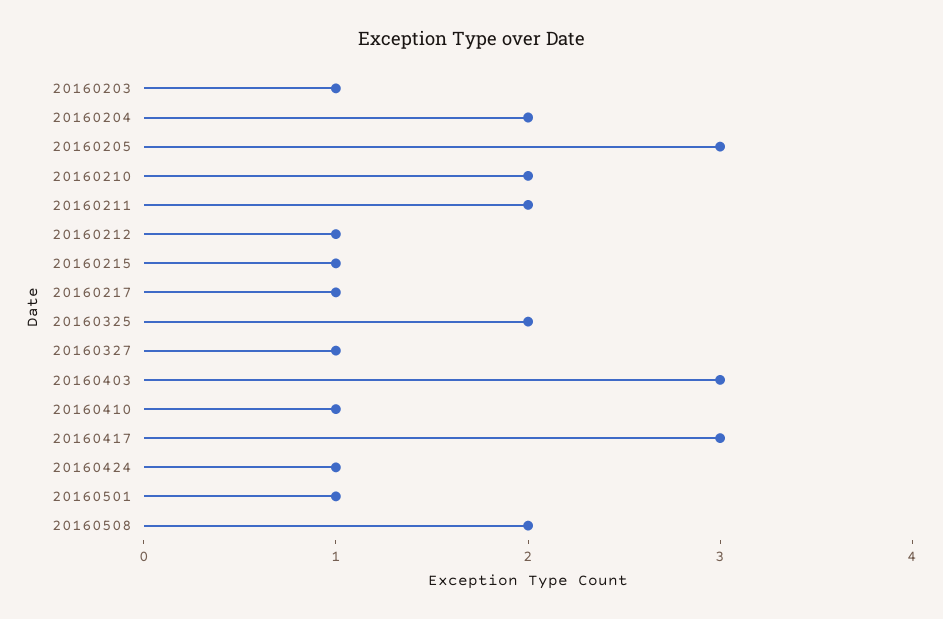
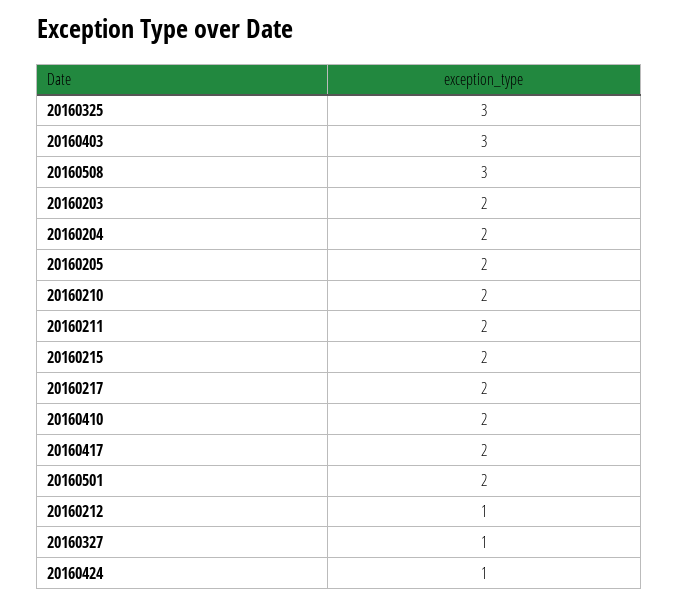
  {
-   "20160203": 1,
+   "20160203": 2,
    "20160204": 2,
-   "20160205": 3,
+   "20160205": 2,
    "20160210": 2,
    "20160211": 2,
    "20160212": 1,
-   "20160215": 1,
+   "20160215": 2,
-   "20160217": 1,
+   "20160217": 2,
-   "20160325": 2,
+   "20160325": 3,
    "20160327": 1,
    "20160403": 3,
-   "20160410": 1,
+   "20160410": 2,
-   "20160417": 3,
+   "20160417": 2,
    "20160424": 1,
-   "20160501": 1,
+   "20160501": 2,
-   "20160508": 2
+   "20160508": 3
  }

